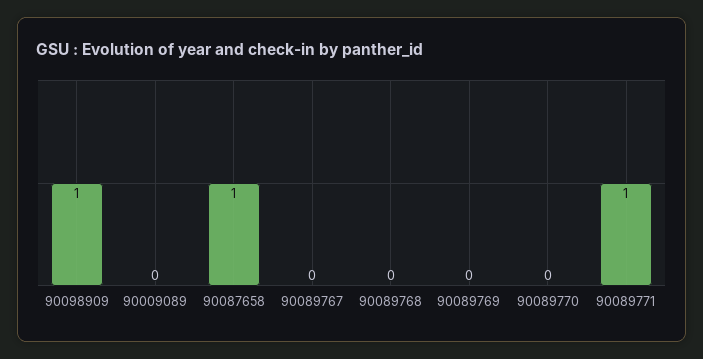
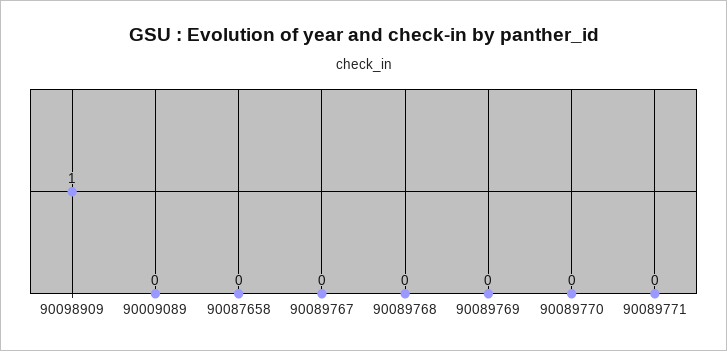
  {
    "90098909": 1,
    "90009089": 0,
-   "90087658": 1,
+   "90087658": 0,
    "90089767": 0,
    "90089768": 0,
    "90089769": 0,
    "90089770": 0,
-   "90089771": 1
+   "90089771": 0
  }

